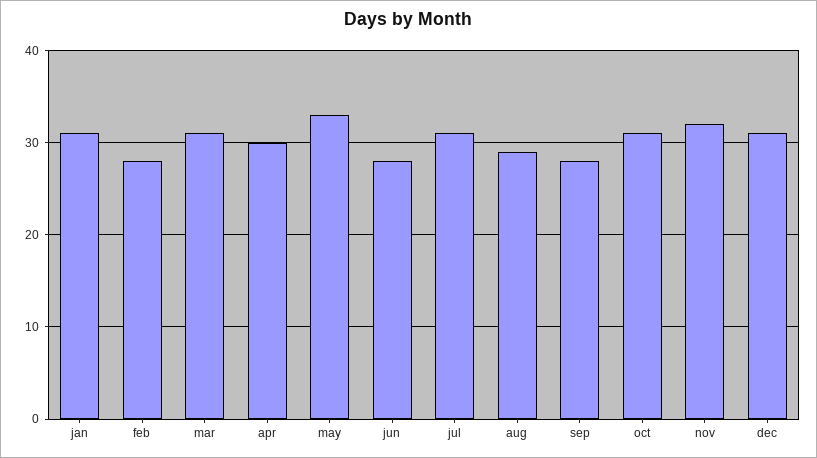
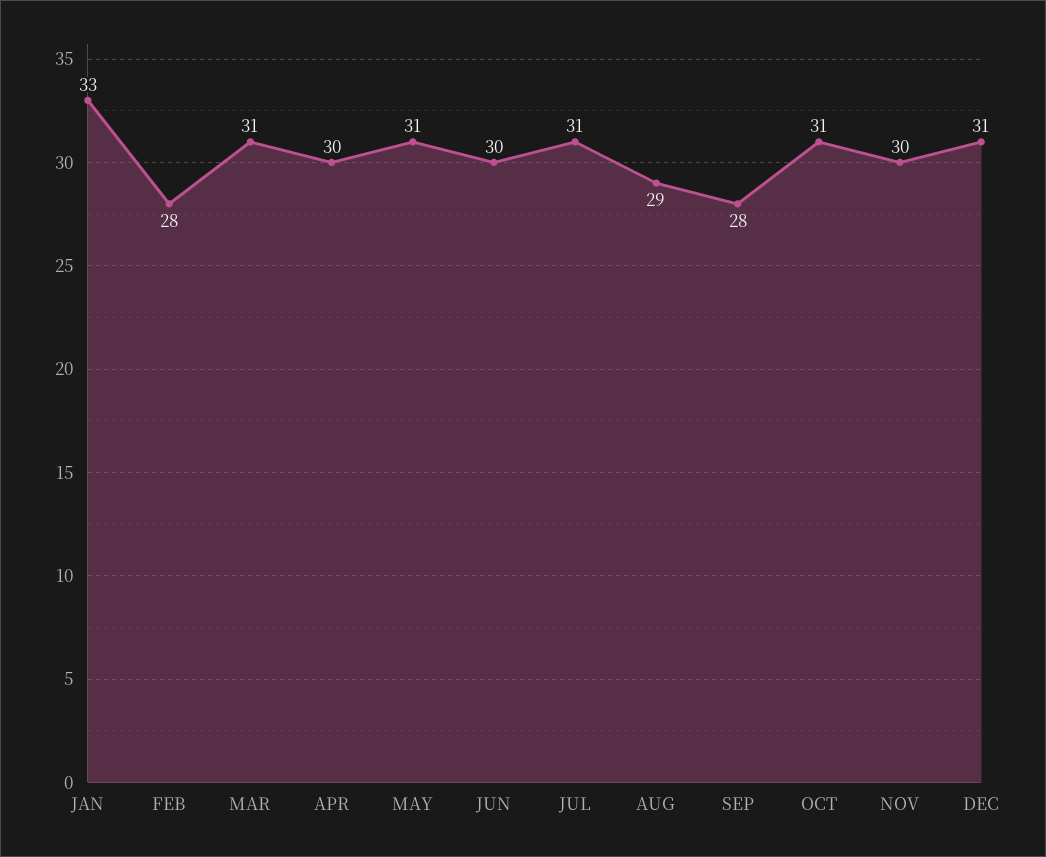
  {
-   "jan": 31,
+   "jan": 33,
    "feb": 28,
    "mar": 31,
    "apr": 30,
-   "may": 33,
+   "may": 31,
-   "jun": 28,
+   "jun": 30,
    "jul": 31,
    "aug": 29,
    "sep": 28,
    "oct": 31,
-   "nov": 32,
+   "nov": 30,
    "dec": 31
  }

